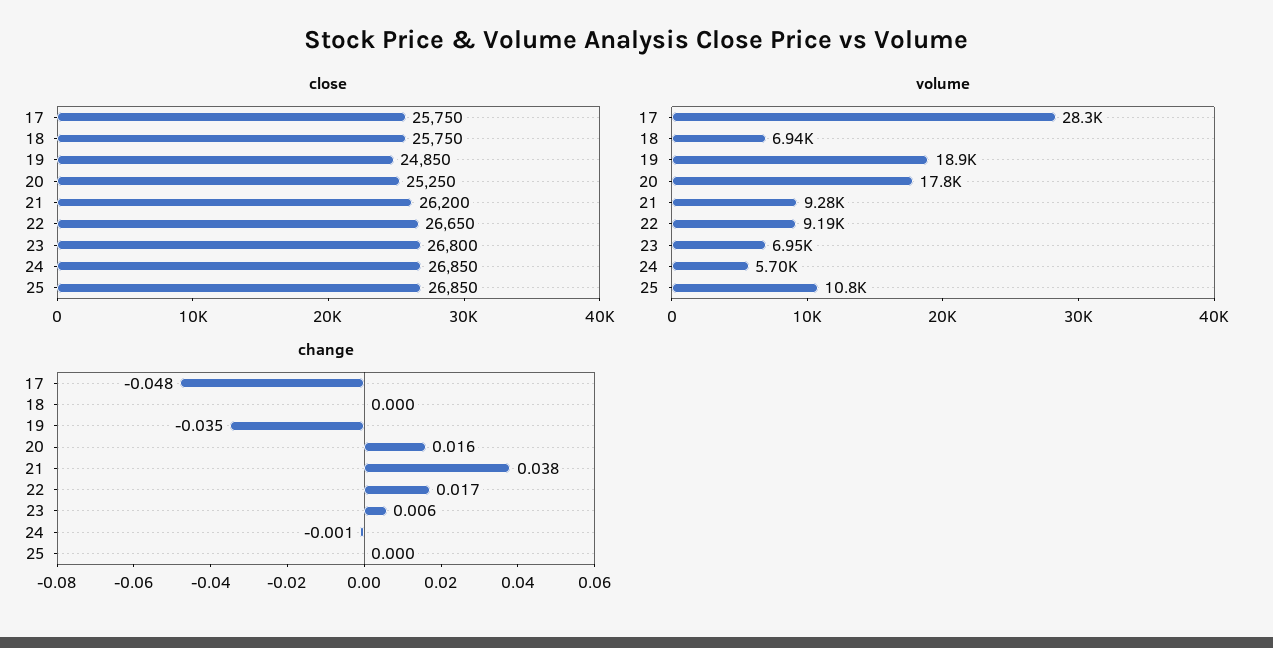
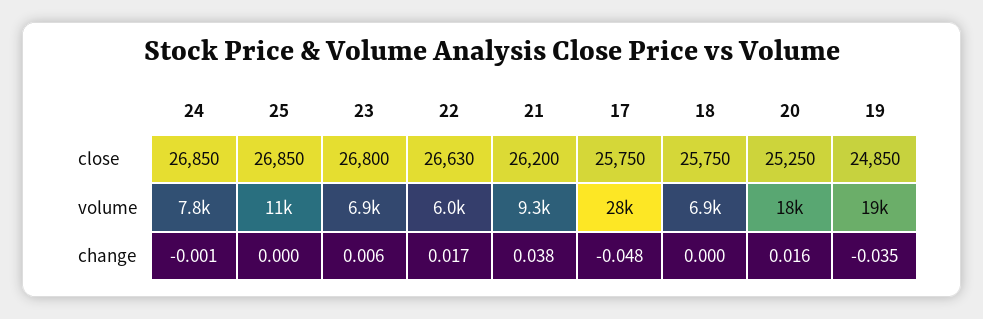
  {
    "close": {
      "17": 25750,
      "18": 25750,
      "19": 24850,
      "20": 25250,
      "21": 26200,
-     "22": 26650,
+     "22": 26630,
      "23": 26800,
      "24": 26850,
      "25": 26850
    },
    "volume": {
      "17": 28300,
      "18": 6940,
      "19": 18900,
      "20": 17800,
      "21": 9280,
-     "22": 9190,
+     "22": 6000,
      "23": 6950,
-     "24": 5700,
+     "24": 7800,
      "25": 10800
    },
    "change": {
      "17": -0.048,
      "18": 0,
      "19": -0.035,
      "20": 0.016,
      "21": 0.038,
      "22": 0.017,
      "23": 0.006,
      "24": -0.001,
      "25": 0
    }
  }

